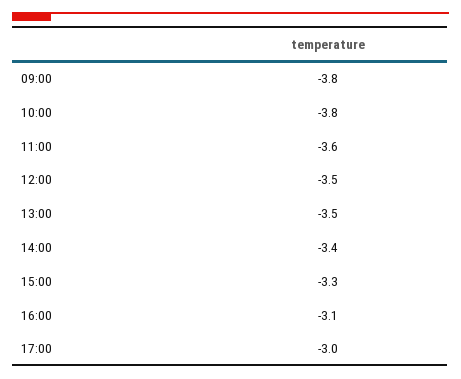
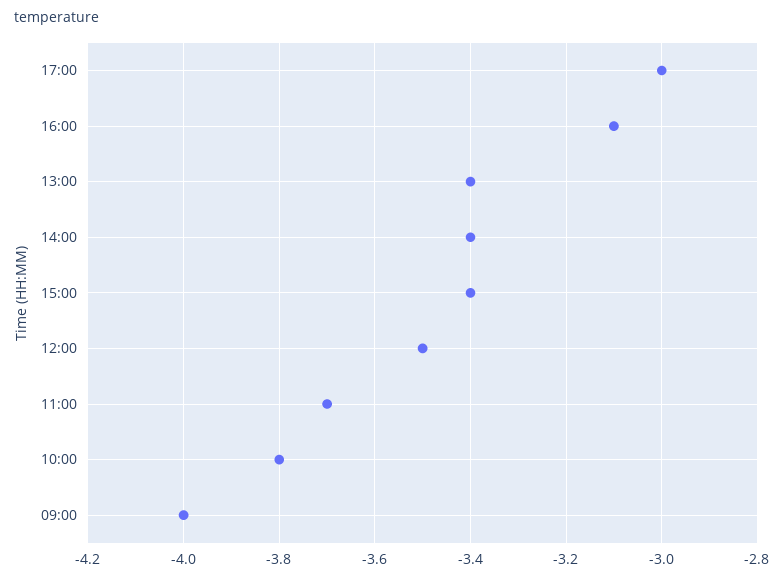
  {
-   "09:00": -3.8,
+   "09:00": -4,
    "10:00": -3.8,
-   "11:00": -3.6,
+   "11:00": -3.7,
    "12:00": -3.5,
-   "13:00": -3.5,
+   "13:00": -3.4,
    "14:00": -3.4,
-   "15:00": -3.3,
+   "15:00": -3.4,
    "16:00": -3.1,
    "17:00": -3
  }

